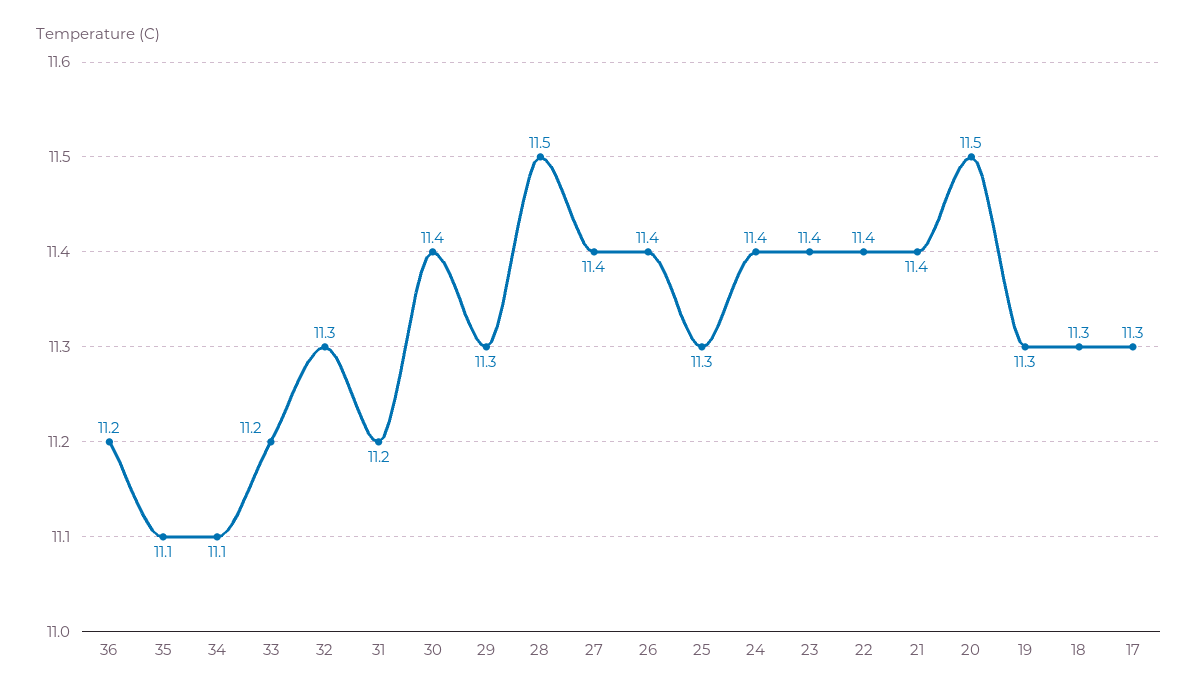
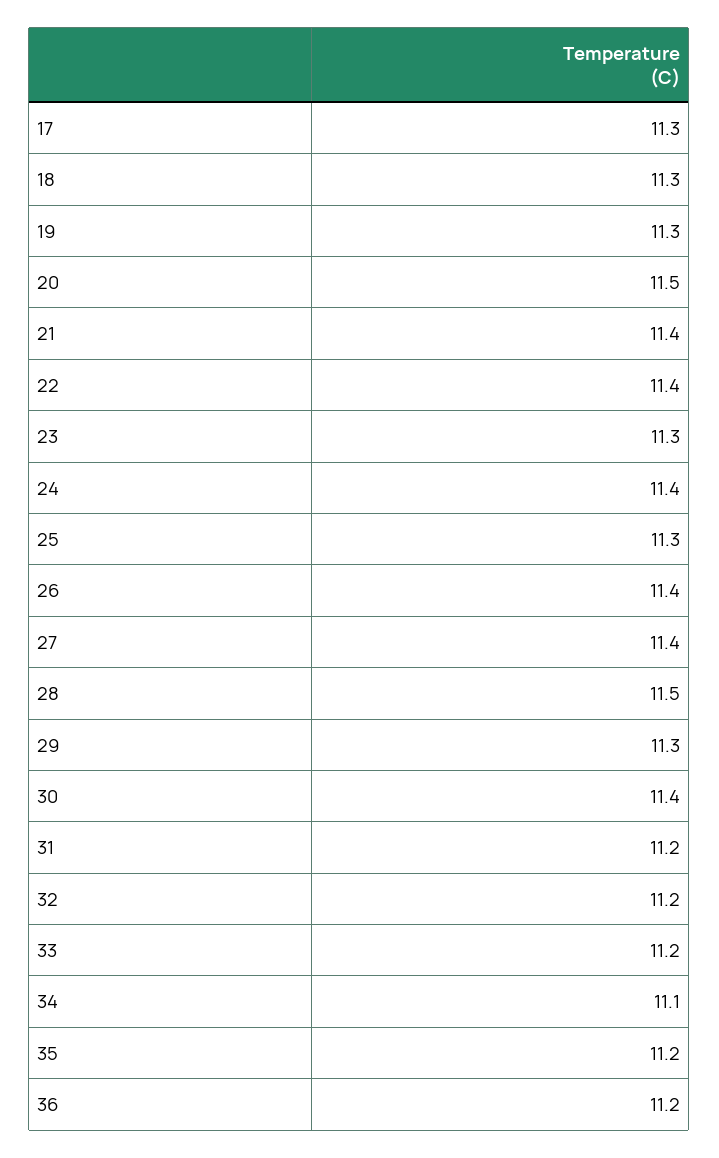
  {
    "36": 11.2,
-   "35": 11.1,
+   "35": 11.2,
    "34": 11.1,
    "33": 11.2,
-   "32": 11.3,
+   "32": 11.2,
    "31": 11.2,
    "30": 11.4,
    "29": 11.3,
    "28": 11.5,
    "27": 11.4,
    "26": 11.4,
    "25": 11.3,
    "24": 11.4,
-   "23": 11.4,
+   "23": 11.3,
    "22": 11.4,
    "21": 11.4,
    "20": 11.5,
    "19": 11.3,
    "18": 11.3,
    "17": 11.3
  }

